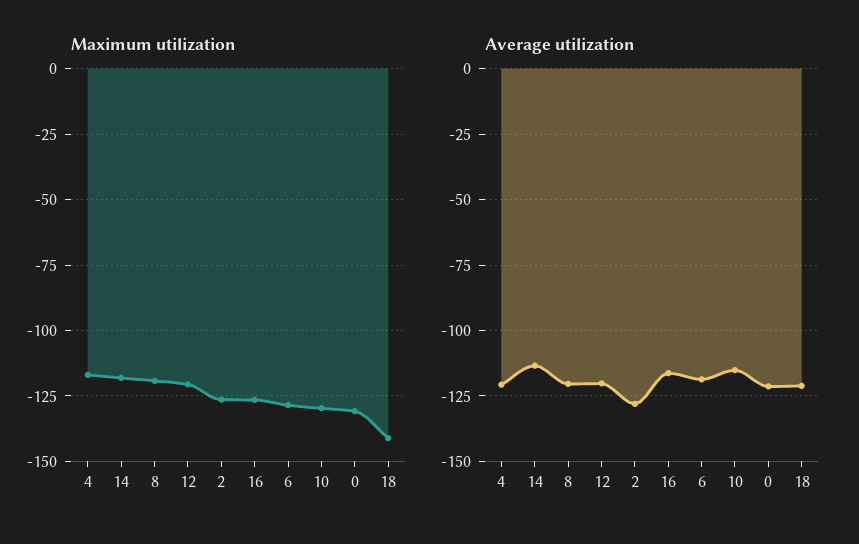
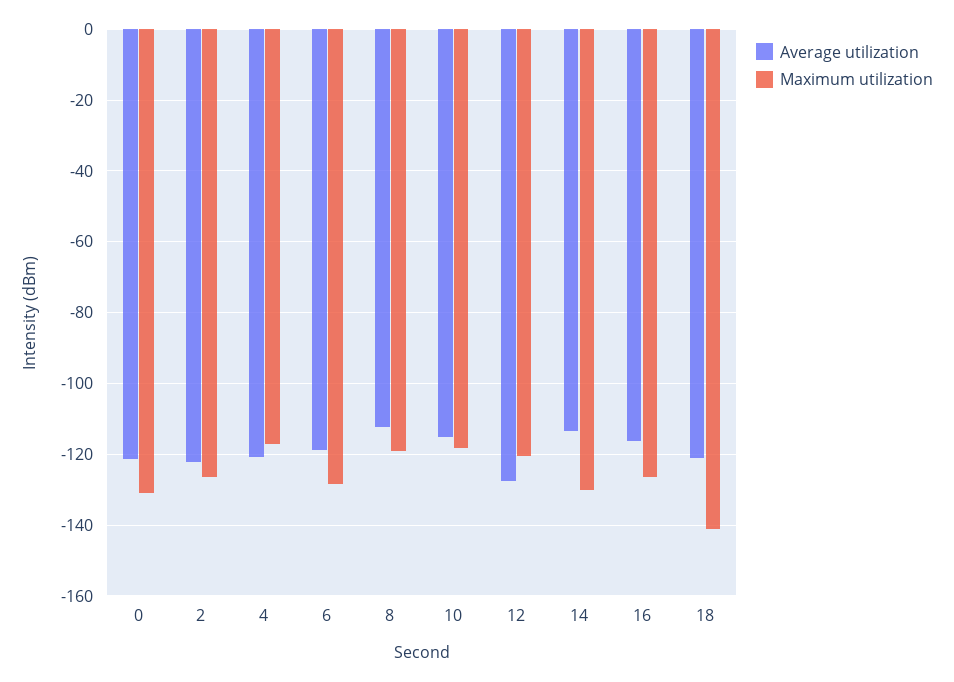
  {
    "Maximum utilization": {
      "4": -118,
-     "14": -117.5,
+     "14": -130,
      "8": -120,
      "12": -120,
      "2": -126,
      "16": -126,
      "6": -128,
-     "10": -130,
+     "10": -118,
      "0": -130,
      "18": -142
    },
    "Average utilization": {
      "4": -120,
      "14": -114,
-     "8": -120,
+     "8": -112,
-     "12": -120,
+     "12": -128,
-     "2": -127.5,
+     "2": -122,
      "16": -116,
      "6": -118,
      "10": -116,
      "0": -122,
      "18": -122
    }
  }

